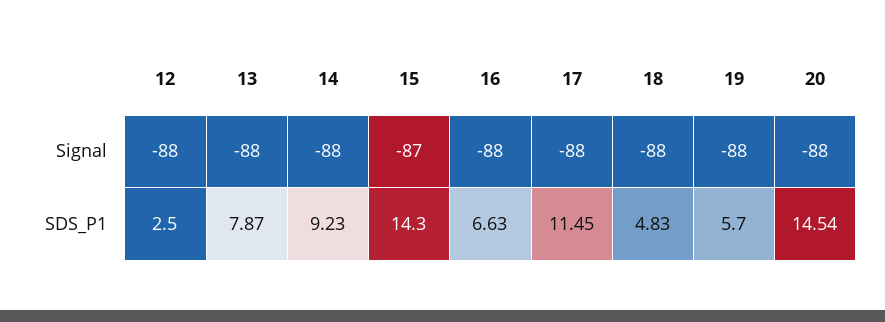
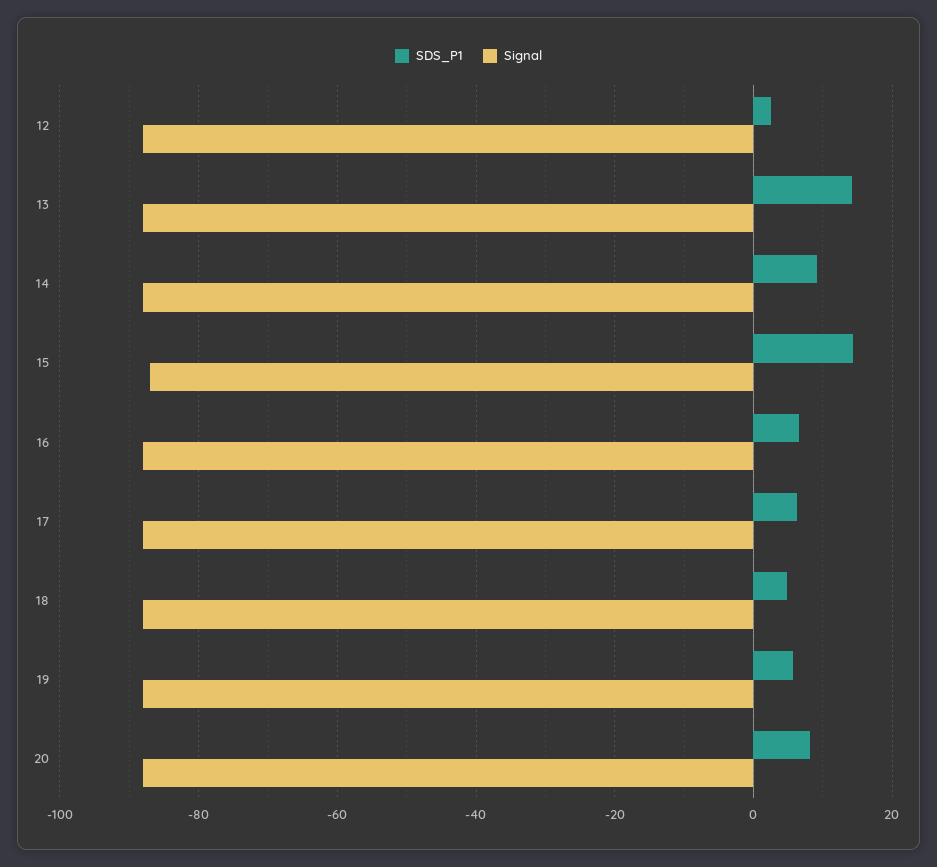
  {
    "Signal": {
      "12": -88,
      "13": -88,
      "14": -88,
      "15": -87,
      "16": -88,
      "17": -88,
      "18": -88,
      "19": -88,
      "20": -88
    },
    "SDS_P1": {
      "12": 2.5,
-     "13": 7.87,
+     "13": 14,
      "14": 9.23,
      "15": 14.3,
      "16": 6.63,
-     "17": 11.45,
+     "17": 6,
      "18": 4.83,
      "19": 5.7,
-     "20": 14.54
+     "20": 8
    }
  }

